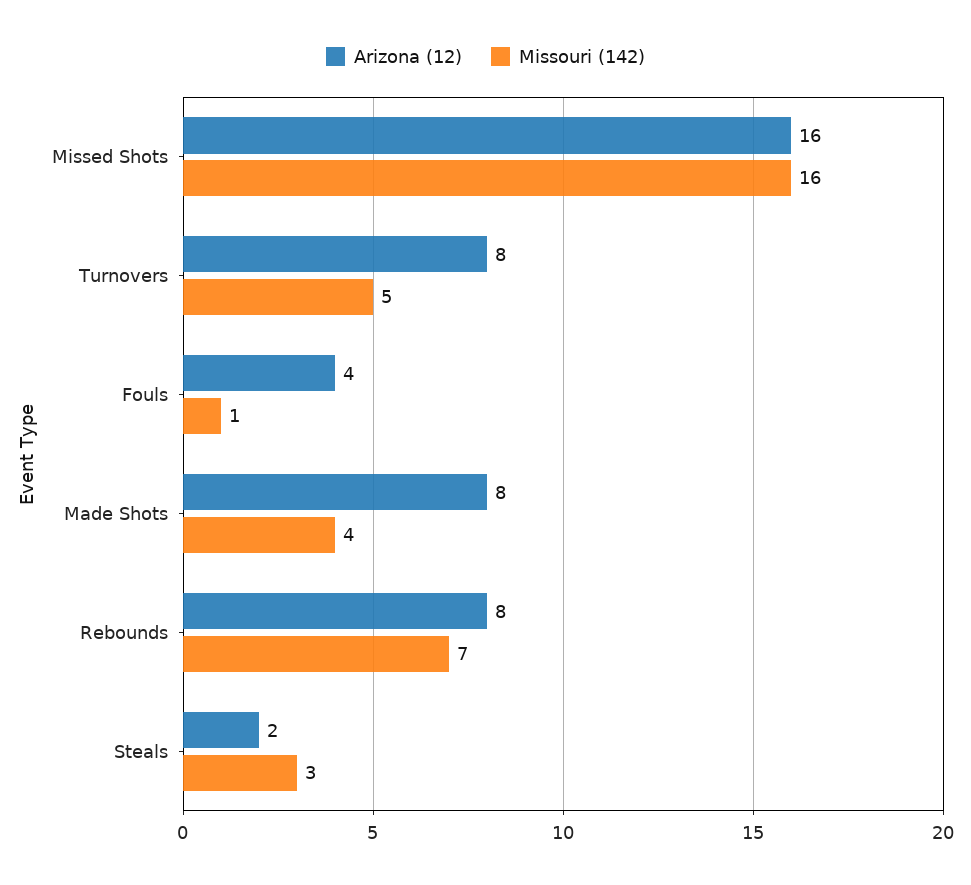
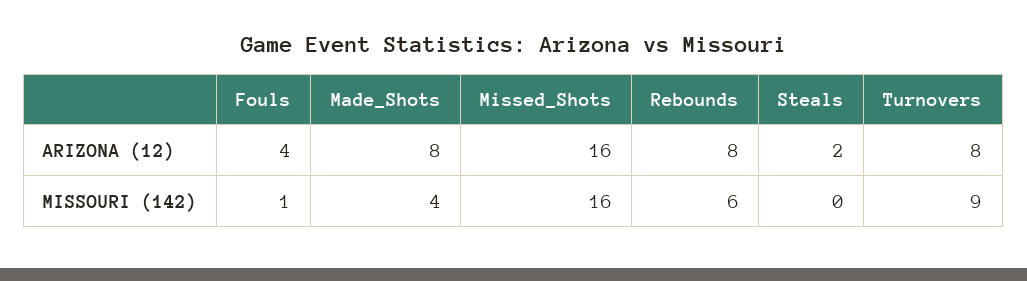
  {
    "Arizona (12)": {
      "Missed Shots": 16,
      "Turnovers": 8,
      "Fouls": 4,
      "Made Shots": 8,
      "Rebounds": 8,
      "Steals": 2
    },
    "Missouri (142)": {
      "Missed Shots": 16,
-     "Turnovers": 5,
+     "Turnovers": 9,
      "Fouls": 1,
      "Made Shots": 4,
-     "Rebounds": 7,
+     "Rebounds": 6,
-     "Steals": 3
+     "Steals": 0
    }
  }

